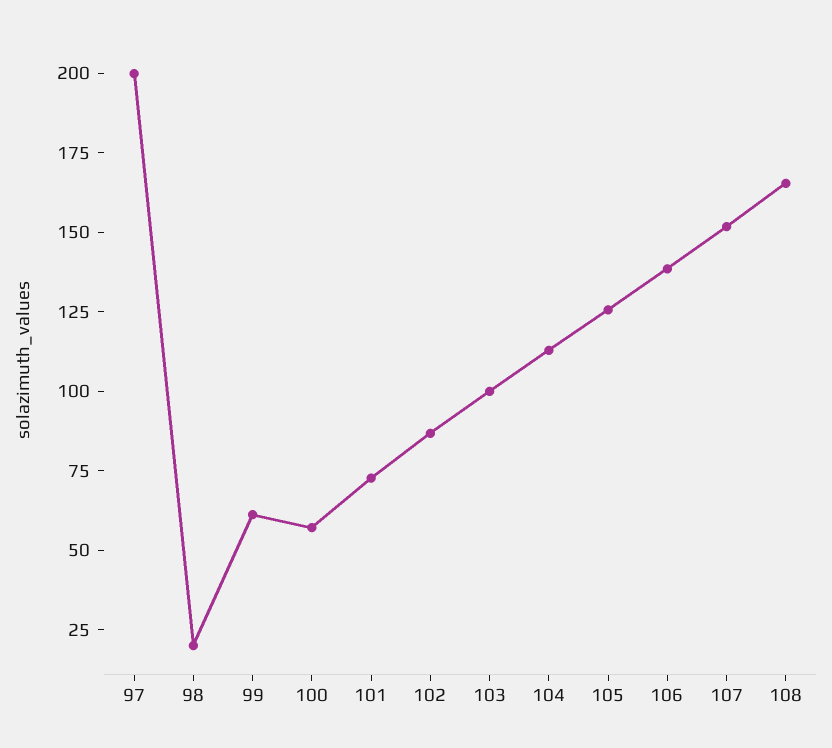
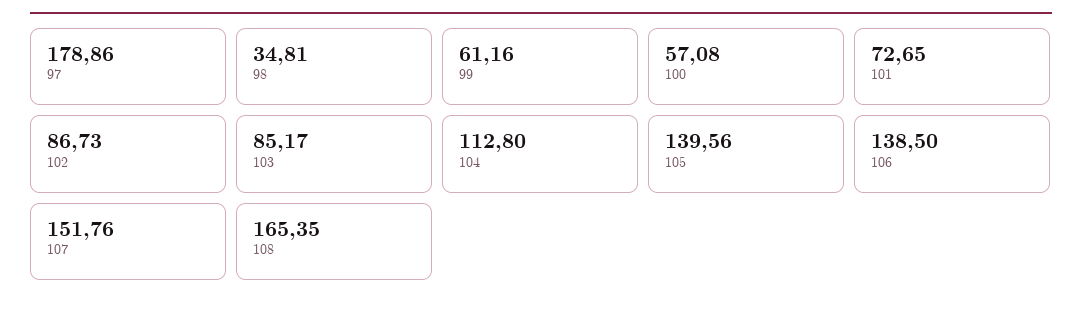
  {
-   "97": 200,
+   "97": 178.86,
-   "98": 20,
+   "98": 34.81,
    "99": 61.16,
    "100": 57.08,
    "101": 72.65,
    "102": 86.73,
-   "103": 100,
+   "103": 85.17,
    "104": 112.8,
-   "105": 125,
+   "105": 139.56,
    "106": 138.5,
    "107": 151.76,
    "108": 165.35
  }

